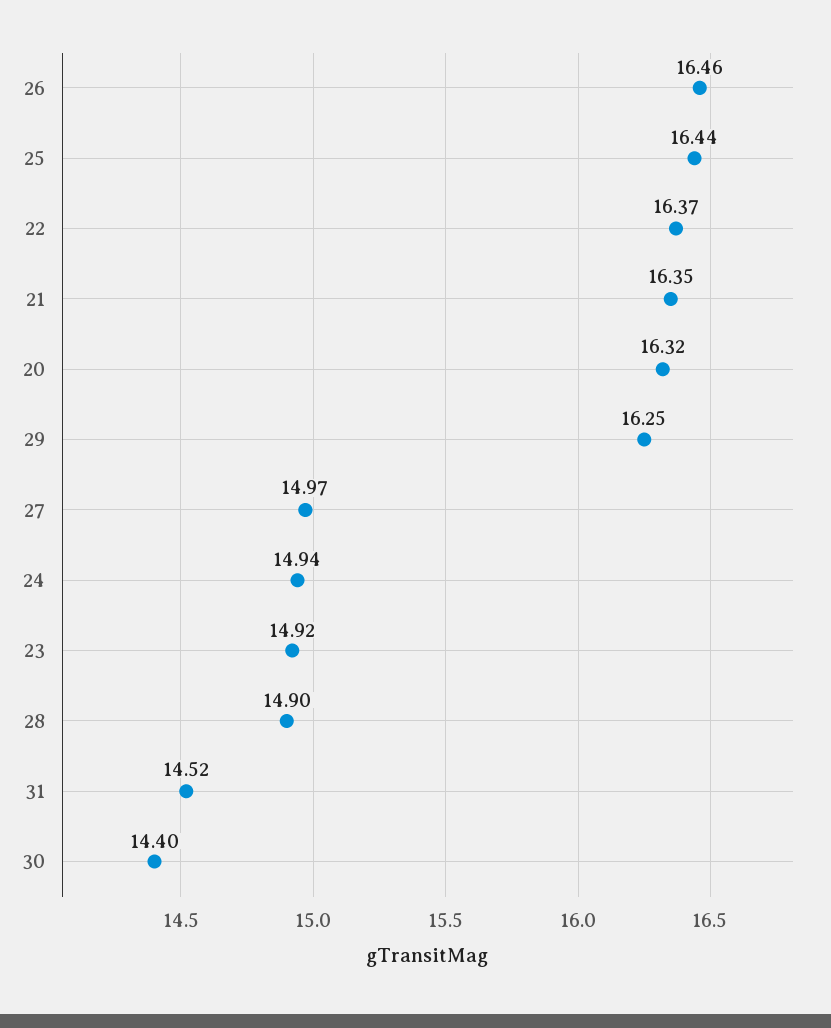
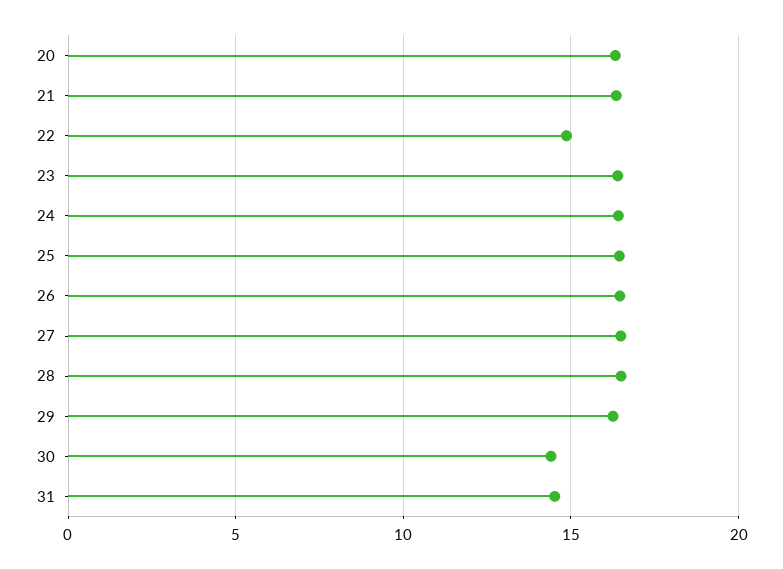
  {
    "26": 16.46,
    "25": 16.44,
-   "22": 16.37,
+   "22": 15,
    "21": 16.35,
    "20": 16.32,
    "29": 16.25,
-   "27": 14.97,
+   "27": 16.5,
-   "24": 14.94,
+   "24": 16.5,
-   "23": 14.92,
+   "23": 16.5,
-   "28": 14.9,
+   "28": 16.5,
    "31": 14.52,
    "30": 14.4
  }

